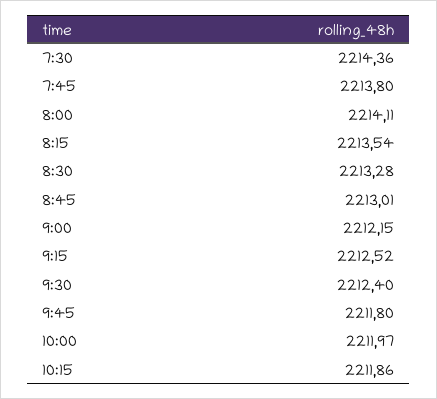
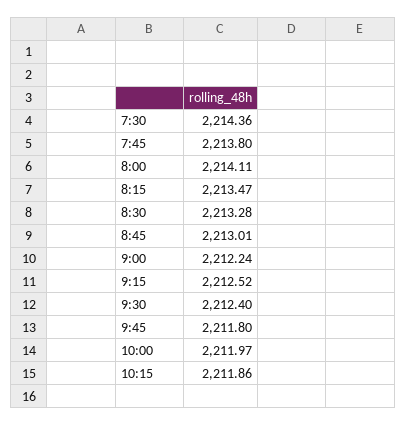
  {
    "7:30": 2214.36,
    "7:45": 2213.8,
    "8:00": 2214.11,
-   "8:15": 2213.54,
+   "8:15": 2213.47,
    "8:30": 2213.28,
    "8:45": 2213.01,
-   "9:00": 2212.15,
+   "9:00": 2212.24,
    "9:15": 2212.52,
    "9:30": 2212.4,
    "9:45": 2211.8,
    "10:00": 2211.97,
    "10:15": 2211.86
  }

